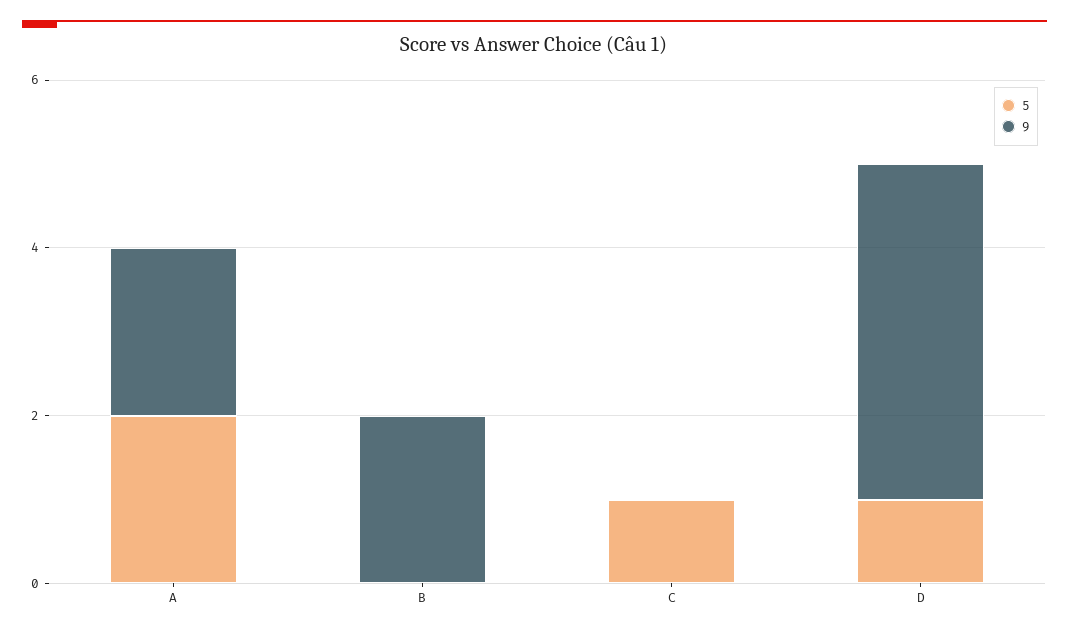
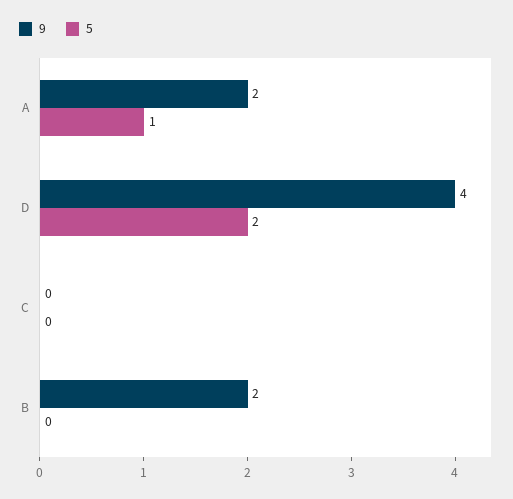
  {
    "5": {
-     "A": 2,
+     "A": 1,
      "B": 0,
-     "C": 1,
+     "C": 0,
-     "D": 1
+     "D": 2
    },
    "9": {
      "A": 2,
      "B": 2,
      "C": 0,
      "D": 4
    }
  }

